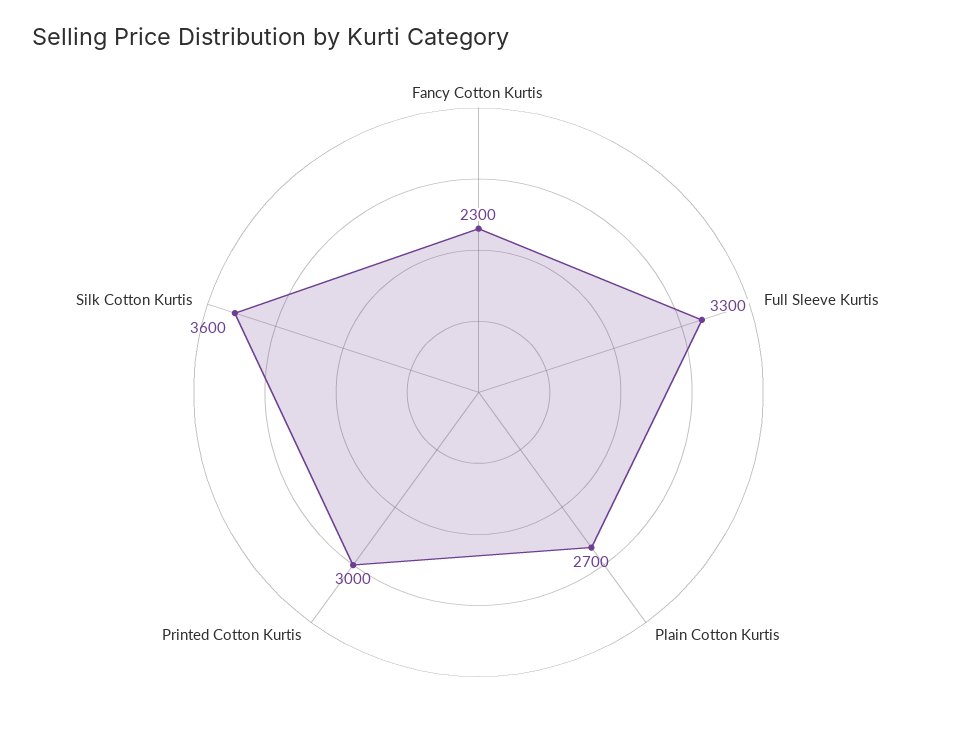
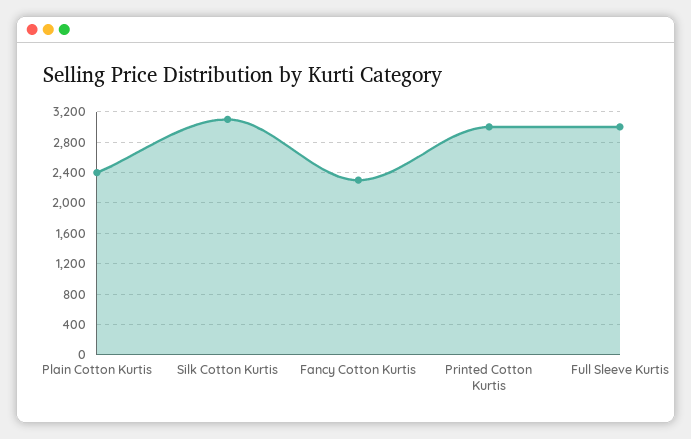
  {
    "Fancy Cotton Kurtis": 2300,
-   "Full Sleeve Kurtis": 3300,
+   "Full Sleeve Kurtis": 3000,
-   "Plain Cotton Kurtis": 2700,
+   "Plain Cotton Kurtis": 2400,
    "Printed Cotton Kurtis": 3000,
-   "Silk Cotton Kurtis": 3600
+   "Silk Cotton Kurtis": 3100
  }

